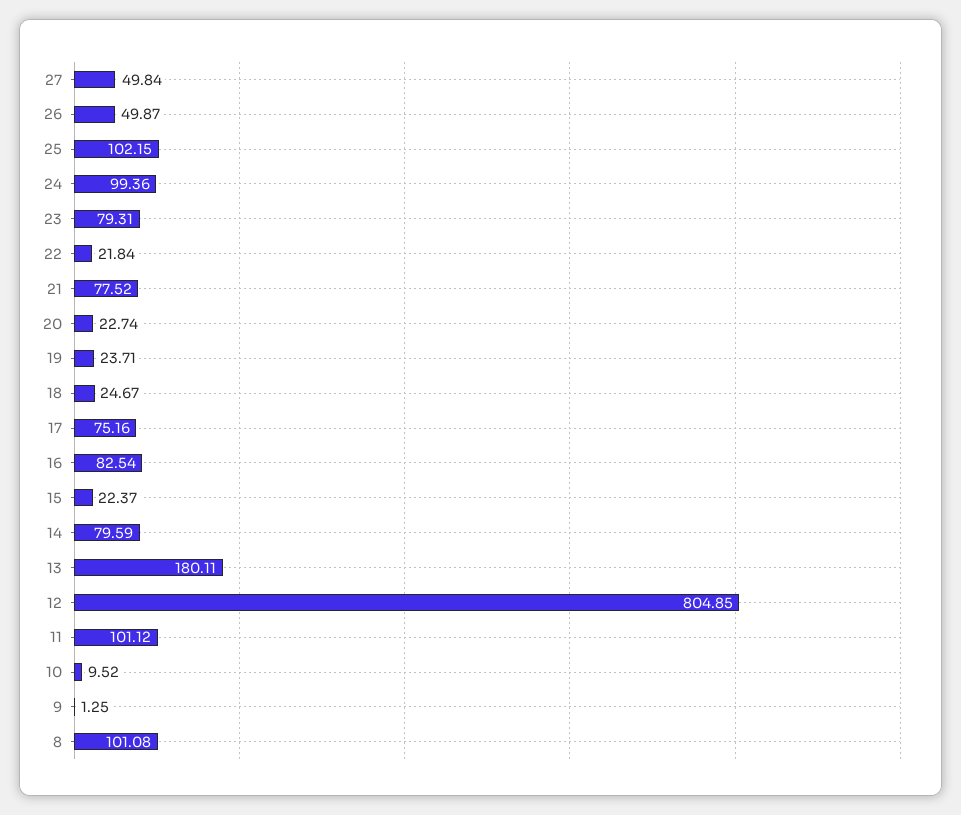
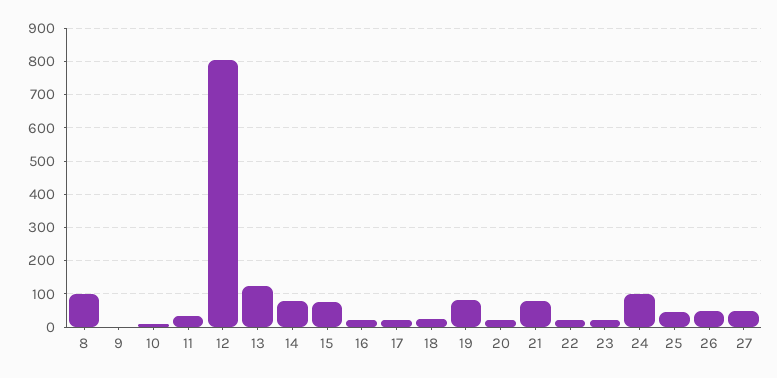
  {
    "27": 49.84,
    "26": 49.87,
-   "25": 102.15,
+   "25": 40,
    "24": 99.36,
-   "23": 79.31,
+   "23": 20,
    "22": 21.84,
    "21": 77.52,
    "20": 22.74,
-   "19": 23.71,
+   "19": 80,
    "18": 24.67,
-   "17": 75.16,
+   "17": 20,
-   "16": 82.54,
+   "16": 20,
-   "15": 22.37,
+   "15": 80,
    "14": 79.59,
-   "13": 180.11,
+   "13": 120,
    "12": 804.85,
-   "11": 101.12,
+   "11": 40,
    "10": 9.52,
    "9": 1.25,
    "8": 101.08
  }

